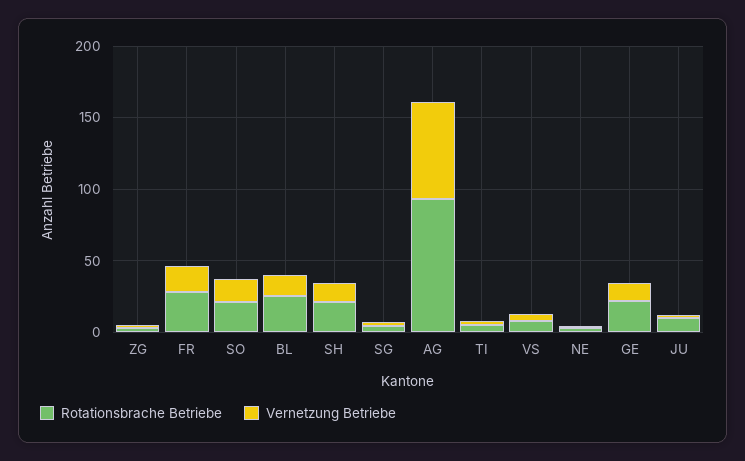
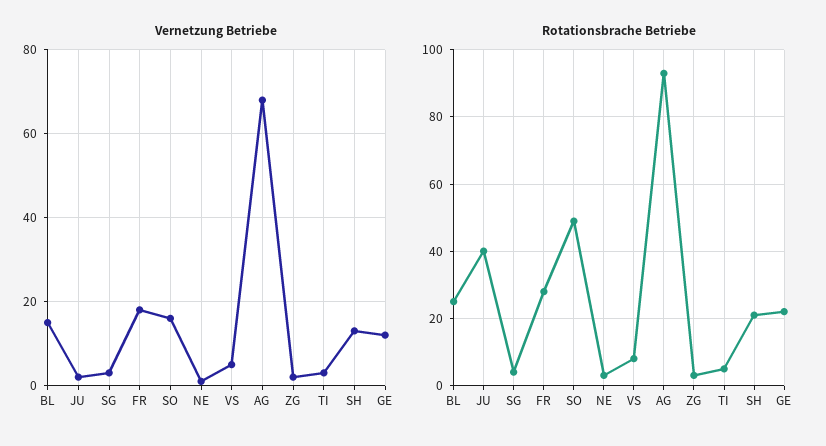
  {
    "Rotationsbrache Betriebe": {
      "ZG": 5,
      "FR": 30,
-     "SO": 20,
+     "SO": 50,
      "BL": 25,
      "SH": 20,
      "SG": 5,
      "AG": 95,
      "TI": 5,
      "VS": 10,
      "NE": 5,
      "GE": 20,
-     "JU": 10
+     "JU": 40
    },
    "Vernetzung Betriebe": {
      "ZG": 0,
      "FR": 20,
      "SO": 15,
      "BL": 15,
      "SH": 15,
      "SG": 5,
      "AG": 70,
      "TI": 5,
      "VS": 5,
      "NE": 0,
      "GE": 10,
      "JU": 0
    }
  }

